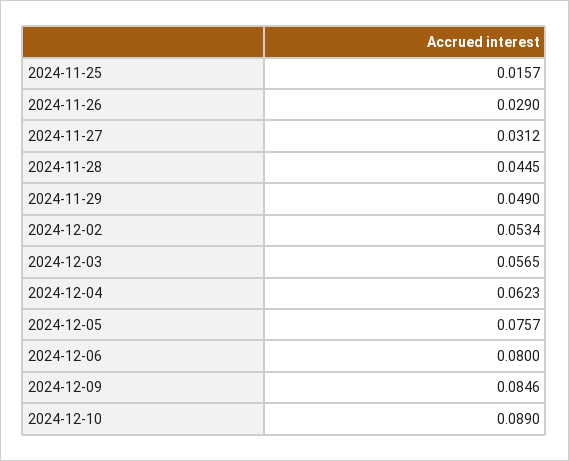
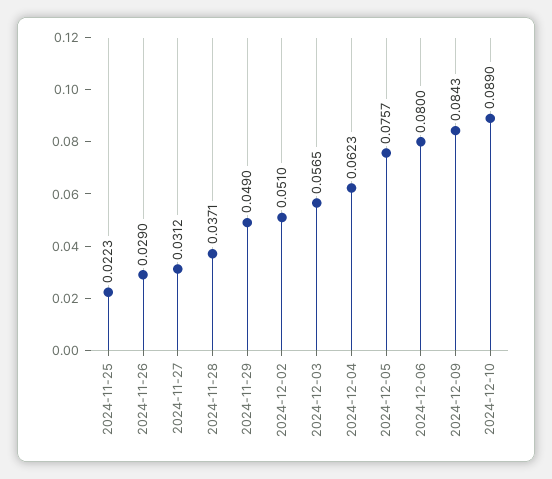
  {
-   "2024-11-25": 0.0157,
+   "2024-11-25": 0.0223,
    "2024-11-26": 0.029,
    "2024-11-27": 0.0312,
-   "2024-11-28": 0.0445,
+   "2024-11-28": 0.0371,
    "2024-11-29": 0.049,
-   "2024-12-02": 0.0534,
+   "2024-12-02": 0.051,
    "2024-12-03": 0.0565,
    "2024-12-04": 0.0623,
    "2024-12-05": 0.0757,
    "2024-12-06": 0.08,
-   "2024-12-09": 0.0846,
+   "2024-12-09": 0.0843,
    "2024-12-10": 0.089
  }

